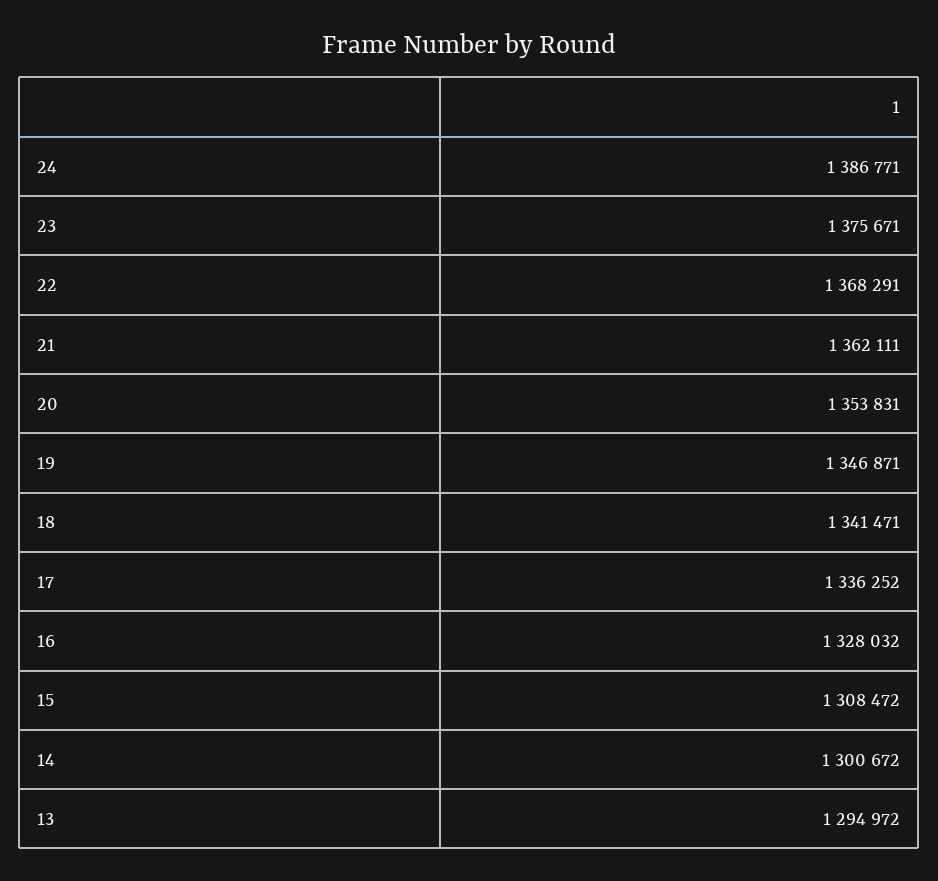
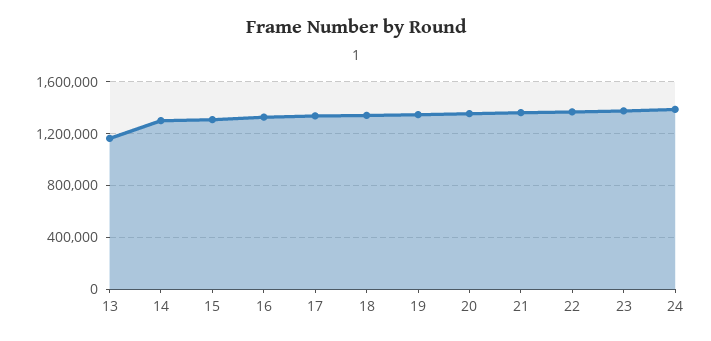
  {
    "24": 1386771,
    "23": 1375671,
    "22": 1368291,
    "21": 1362111,
    "20": 1353831,
    "19": 1346871,
    "18": 1341471,
    "17": 1336252,
    "16": 1328032,
    "15": 1308472,
    "14": 1300672,
-   "13": 1294972
+   "13": 1150000
  }

